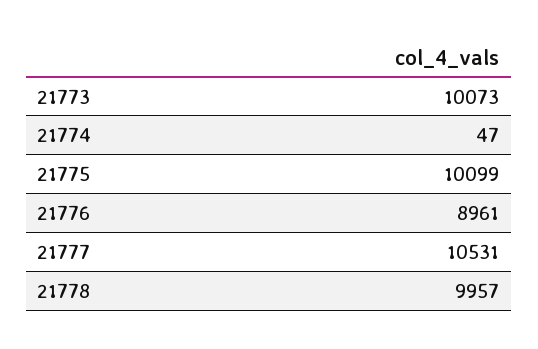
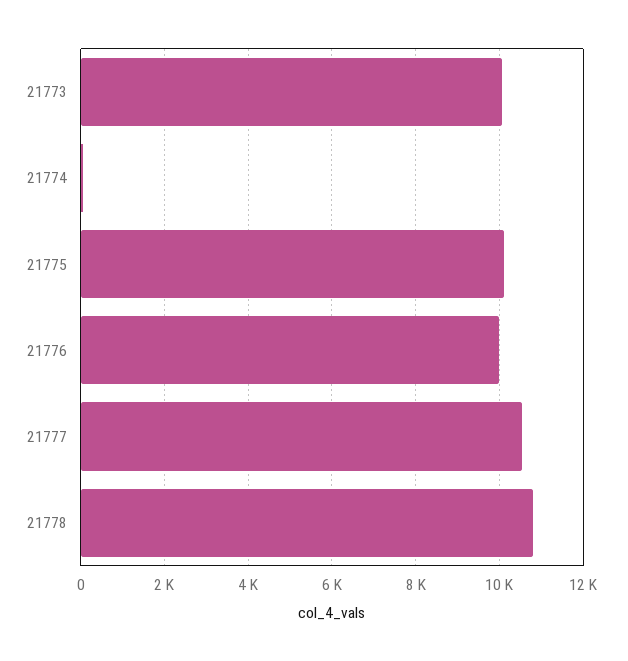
  {
    "21773": 10073,
    "21774": 47,
    "21775": 10099,
-   "21776": 8961,
+   "21776": 10000,
    "21777": 10531,
-   "21778": 9957
+   "21778": 10800
  }

